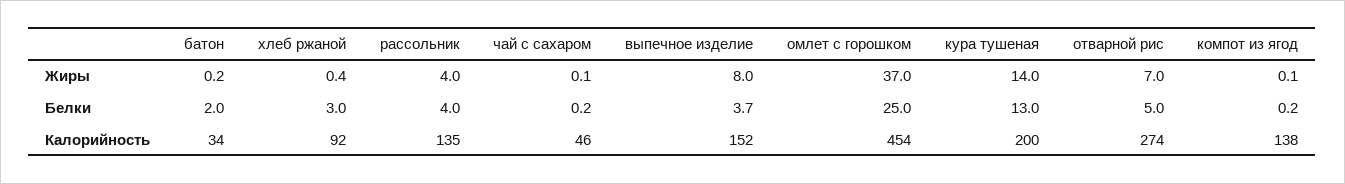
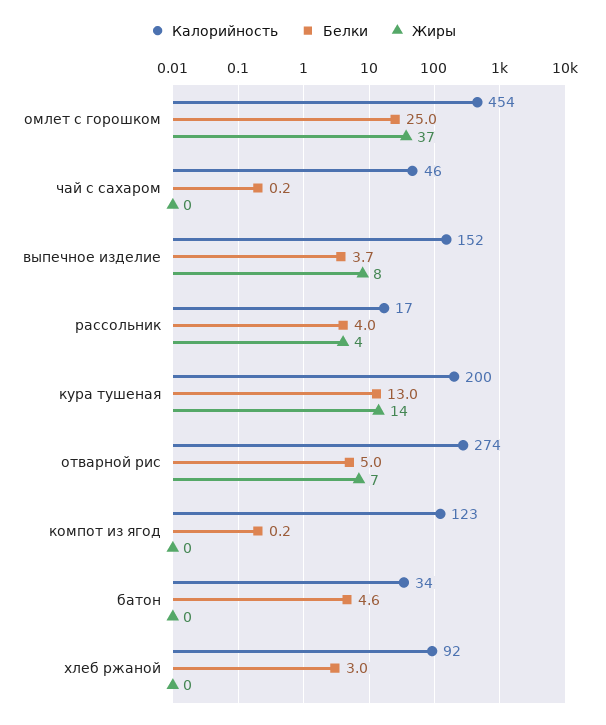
  {
    "Жиры": {
      "батон": 0.2,
      "хлеб ржаной": 0.4,
      "рассольник": 4,
      "чай с сахаром": 0.1,
      "выпечное изделие": 8,
      "омлет с горошком": 37,
      "кура тушеная": 14,
      "отварной рис": 7,
      "компот из ягод": 0.1
    },
    "Белки": {
-     "батон": 2,
+     "батон": 4.6,
      "хлеб ржаной": 3,
      "рассольник": 4,
      "чай с сахаром": 0.2,
      "выпечное изделие": 3.7,
      "омлет с горошком": 25,
      "кура тушеная": 13,
      "отварной рис": 5,
      "компот из ягод": 0.2
    },
    "Калорийность": {
      "батон": 34,
      "хлеб ржаной": 92,
-     "рассольник": 135,
+     "рассольник": 17,
      "чай с сахаром": 46,
      "выпечное изделие": 152,
      "омлет с горошком": 454,
      "кура тушеная": 200,
      "отварной рис": 274,
-     "компот из ягод": 138
+     "компот из ягод": 123
    }
  }

